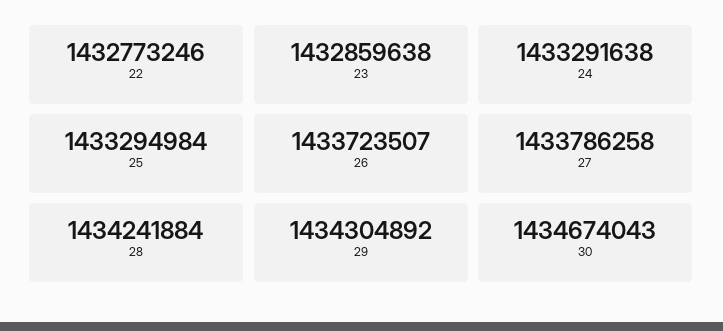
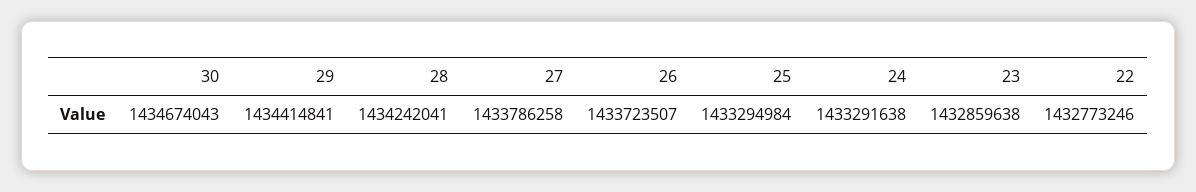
  {
    "22": 1432773246,
    "23": 1432859638,
    "24": 1433291638,
    "25": 1433294984,
    "26": 1433723507,
    "27": 1433786258,
-   "28": 1434241884,
+   "28": 1434242041,
-   "29": 1434304892,
+   "29": 1434414841,
    "30": 1434674043
  }

